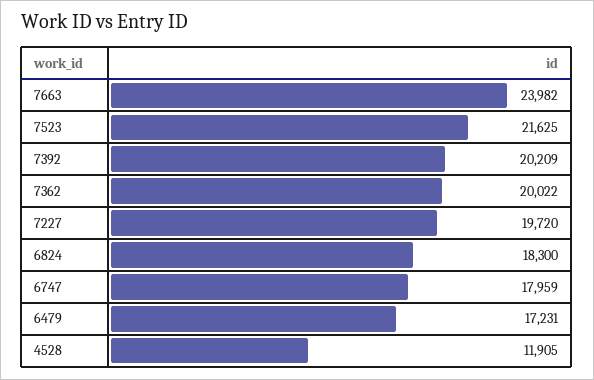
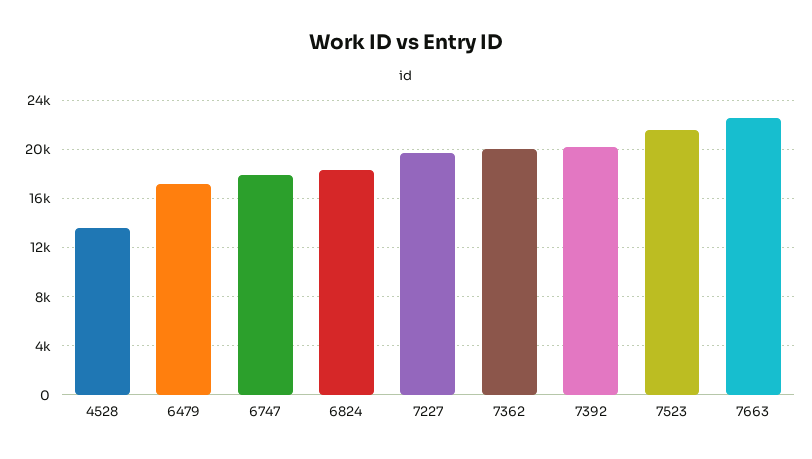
  {
-   "7663": 23982,
+   "7663": 22500,
    "7523": 21625,
    "7392": 20209,
    "7362": 20022,
    "7227": 19720,
    "6824": 18300,
    "6747": 17959,
    "6479": 17231,
-   "4528": 11905
+   "4528": 13500
  }

